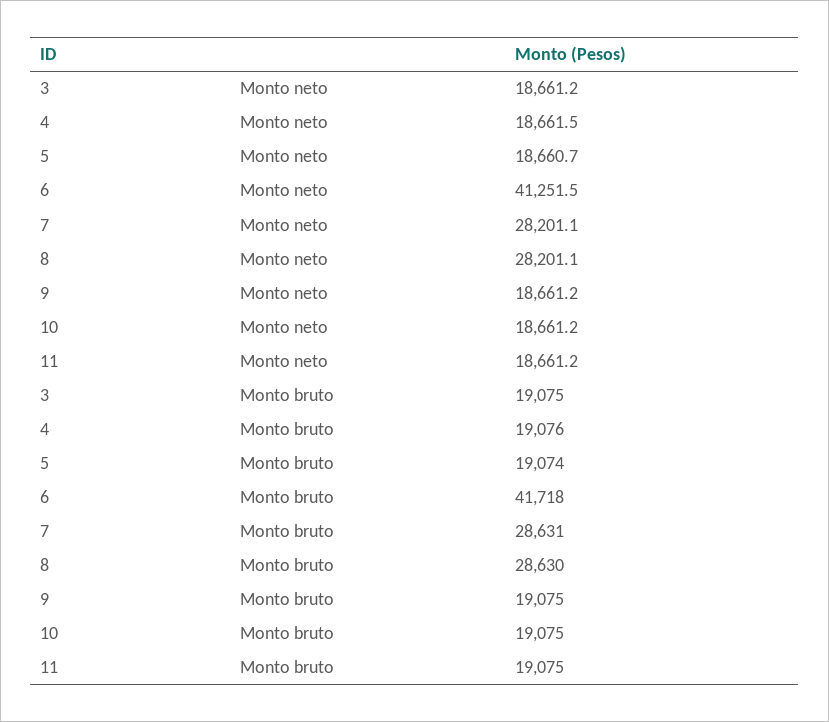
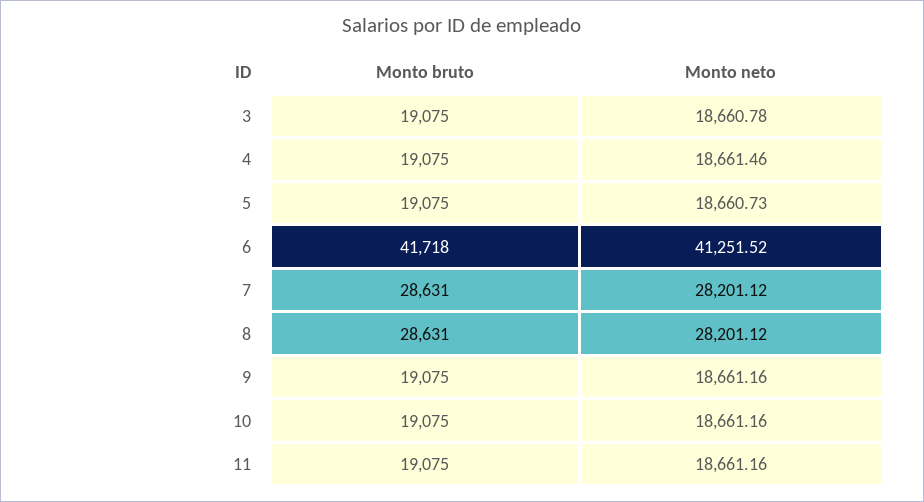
  {
    "3": {
-     "Monto neto": 18661.2,
+     "Monto neto": 18660.78,
      "Monto bruto": 19075
    },
    "4": {
      "Monto neto": 18661.46,
-     "Monto bruto": 19076
+     "Monto bruto": 19075
    },
    "5": {
      "Monto neto": 18660.73,
-     "Monto bruto": 19074
+     "Monto bruto": 19075
    },
    "6": {
      "Monto neto": 41251.52,
      "Monto bruto": 41718
    },
    "7": {
      "Monto neto": 28201.12,
      "Monto bruto": 28631
    },
    "8": {
      "Monto neto": 28201.12,
-     "Monto bruto": 28630
+     "Monto bruto": 28631
    },
    "9": {
      "Monto neto": 18661.16,
      "Monto bruto": 19075
    },
    "10": {
      "Monto neto": 18661.16,
      "Monto bruto": 19075
    },
    "11": {
      "Monto neto": 18661.16,
      "Monto bruto": 19075
    }
  }

